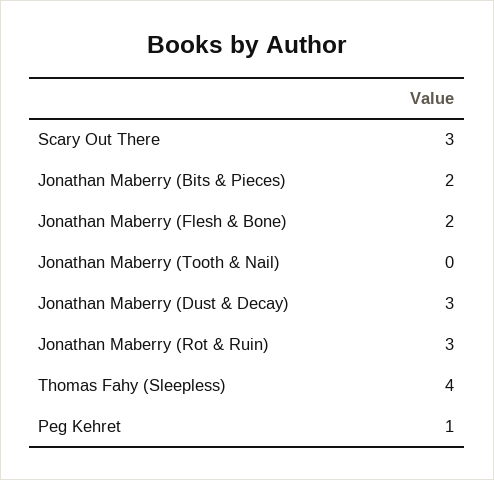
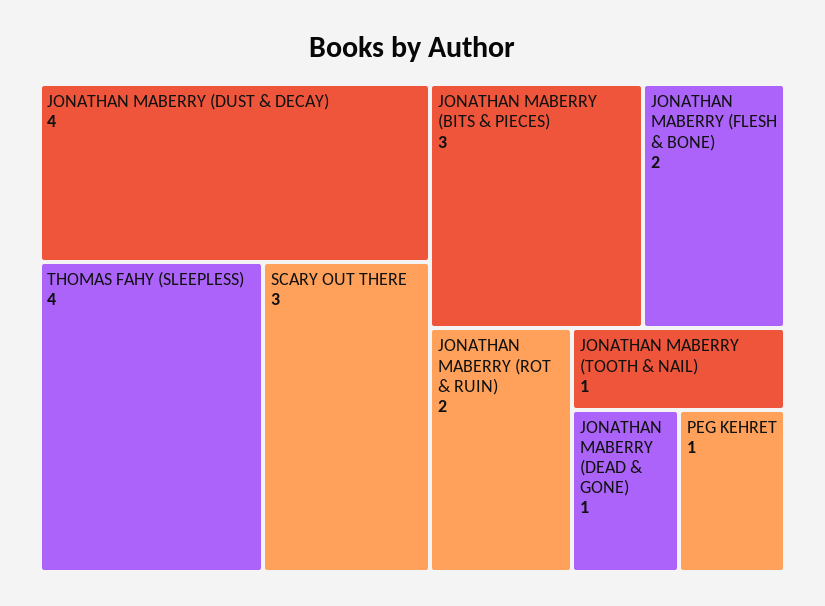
  {
    "Scary Out There": 3,
-   "Jonathan Maberry (Bits & Pieces)": 2,
+   "Jonathan Maberry (Bits & Pieces)": 3,
    "Jonathan Maberry (Flesh & Bone)": 2,
-   "Jonathan Maberry (Tooth & Nail)": 0,
+   "Jonathan Maberry (Tooth & Nail)": 1,
-   "Jonathan Maberry (Dust & Decay)": 3,
+   "Jonathan Maberry (Dust & Decay)": 4,
-   "Jonathan Maberry (Rot & Ruin)": 3,
+   "Jonathan Maberry (Rot & Ruin)": 2,
    "Thomas Fahy (Sleepless)": 4,
-   "Peg Kehret": 1
+   "Peg Kehret": 1,
+   "JONATHAN MABERRY (DEAD & GONE)": 1
  }

